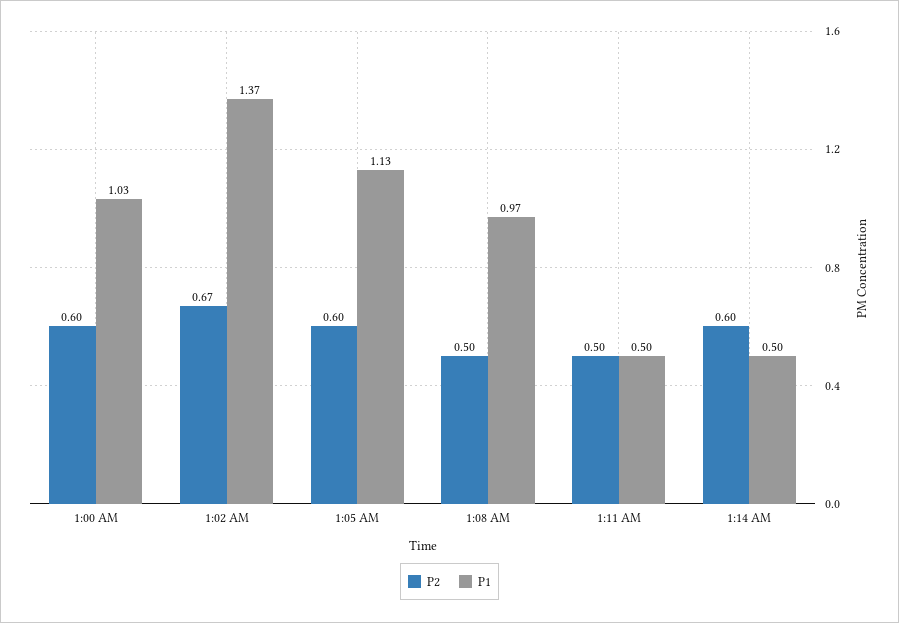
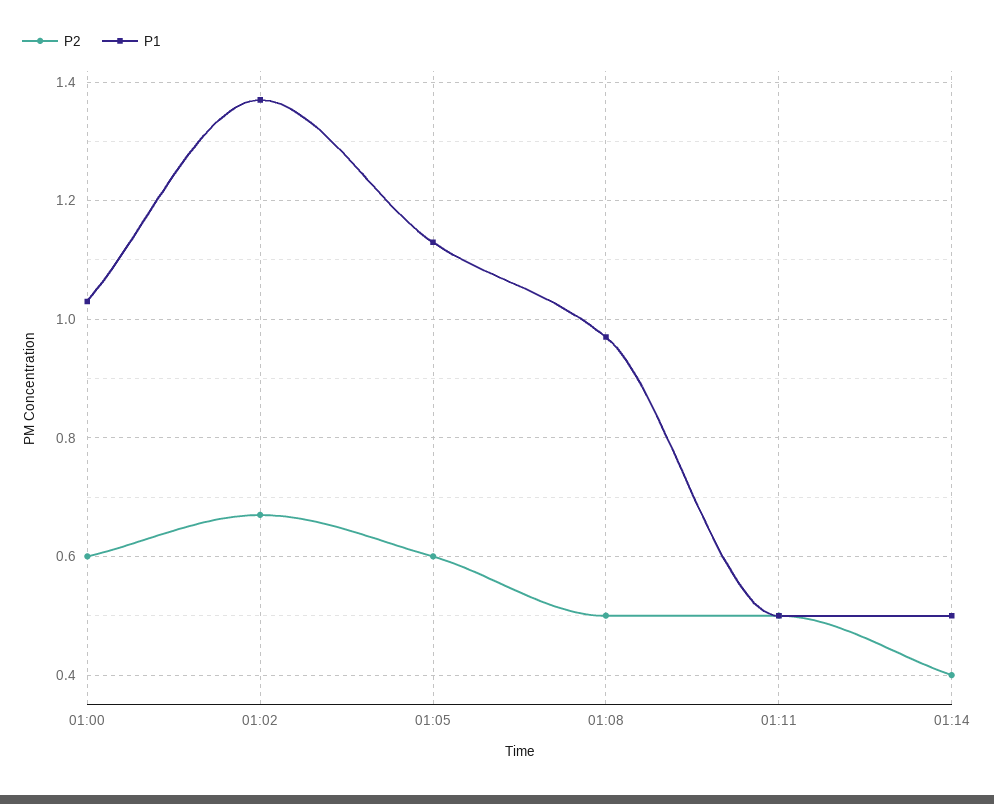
  {
    "P2": {
      "1:00 AM": 0.6,
      "1:02 AM": 0.67,
      "1:05 AM": 0.6,
      "1:08 AM": 0.5,
      "1:11 AM": 0.5,
-     "1:14 AM": 0.6
+     "1:14 AM": 0.4
    },
    "P1": {
      "1:00 AM": 1.03,
      "1:02 AM": 1.37,
      "1:05 AM": 1.13,
      "1:08 AM": 0.97,
      "1:11 AM": 0.5,
      "1:14 AM": 0.5
    }
  }

